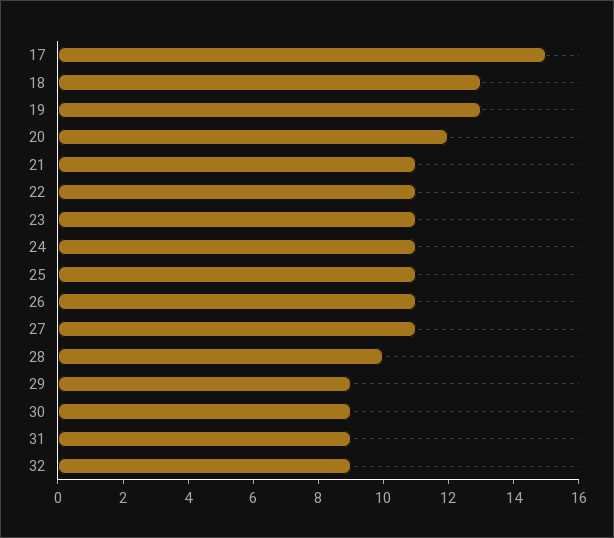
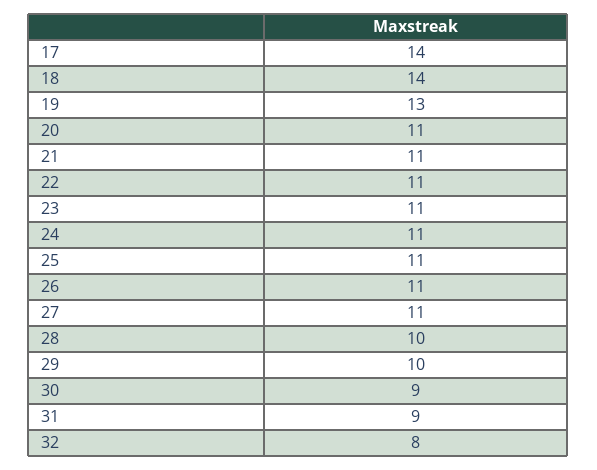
  {
-   "17": 15,
+   "17": 14,
-   "18": 13,
+   "18": 14,
    "19": 13,
-   "20": 12,
+   "20": 11,
    "21": 11,
    "22": 11,
    "23": 11,
    "24": 11,
    "25": 11,
    "26": 11,
    "27": 11,
    "28": 10,
-   "29": 9,
+   "29": 10,
    "30": 9,
    "31": 9,
-   "32": 9
+   "32": 8
  }

